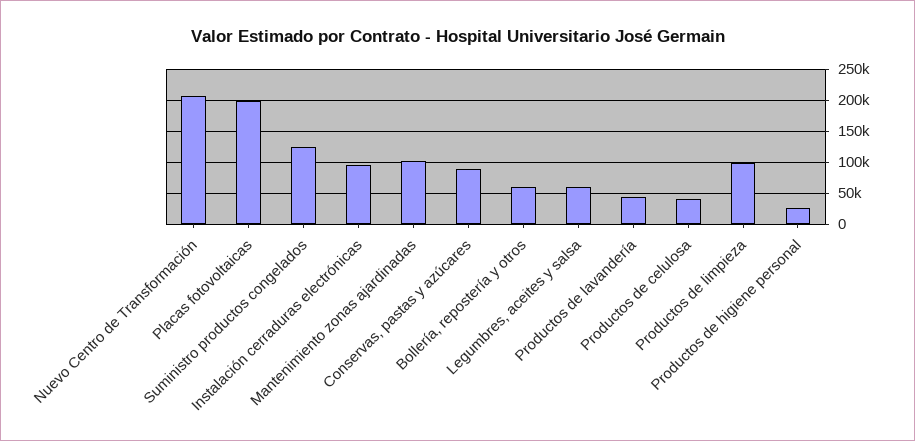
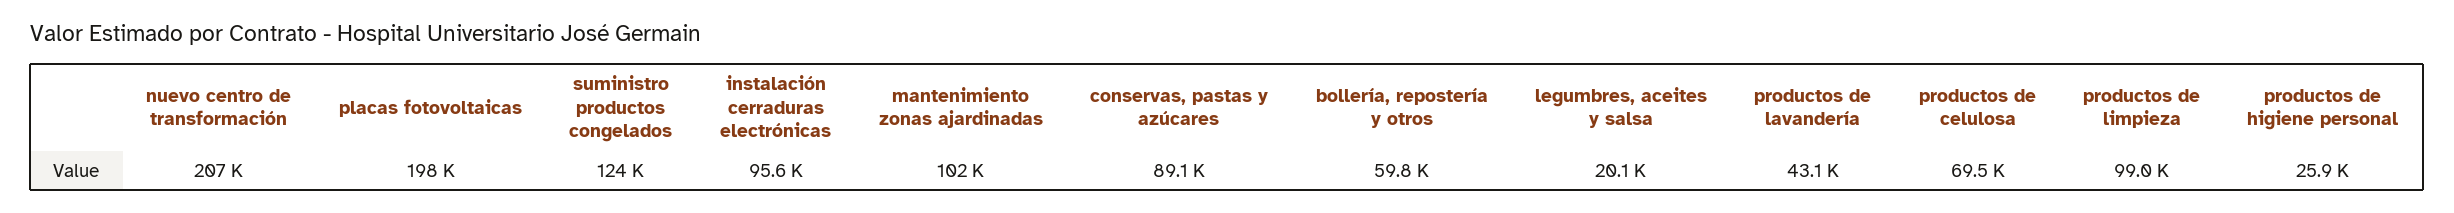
  {
    "Nuevo Centro de Transformación": 207000,
    "Placas fotovoltaicas": 198000,
    "Suministro productos congelados": 124000,
    "Instalación cerraduras electrónicas": 95600,
    "Mantenimiento zonas ajardinadas": 102000,
    "Conservas, pastas y azúcares": 89100,
    "Bollería, repostería y otros": 59800,
-   "Legumbres, aceites y salsa": 60000,
+   "Legumbres, aceites y salsa": 20100,
    "Productos de lavandería": 43100,
-   "Productos de celulosa": 40000,
+   "Productos de celulosa": 69500,
    "Productos de limpieza": 99000,
    "Productos de higiene personal": 25900
  }

